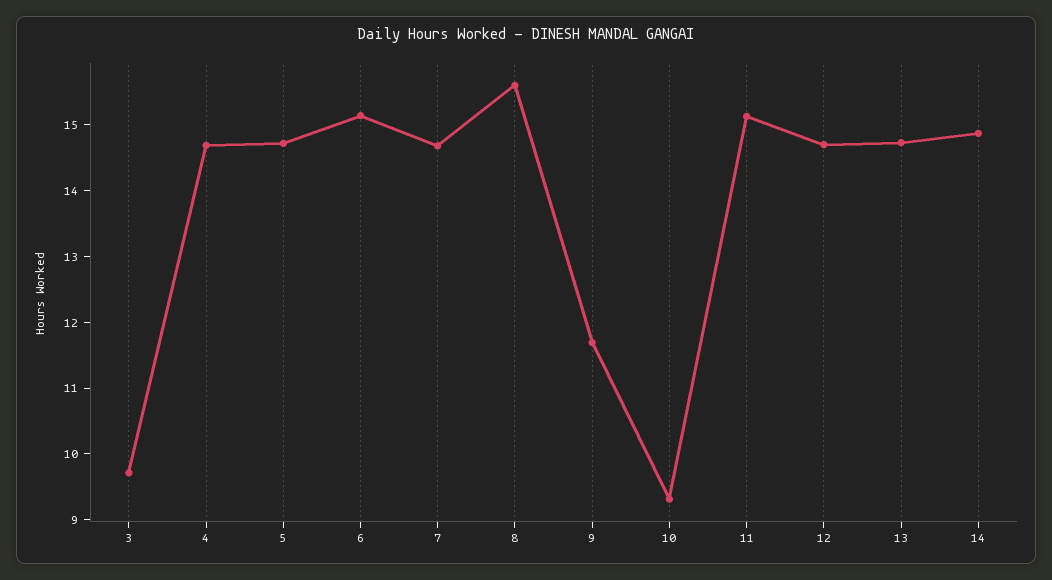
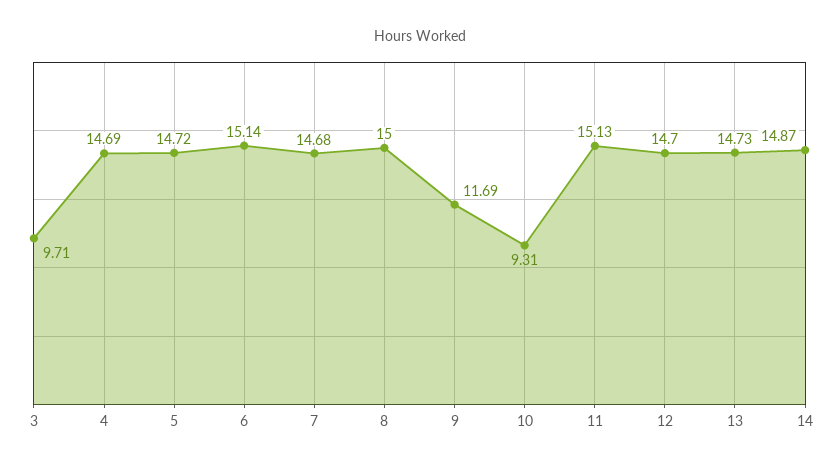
  {
    "3": 9.71,
    "4": 14.69,
    "5": 14.72,
    "6": 15.14,
    "7": 14.68,
-   "8": 15.6,
+   "8": 15,
    "9": 11.69,
    "10": 9.31,
    "11": 15.13,
    "12": 14.7,
    "13": 14.73,
    "14": 14.87
  }

